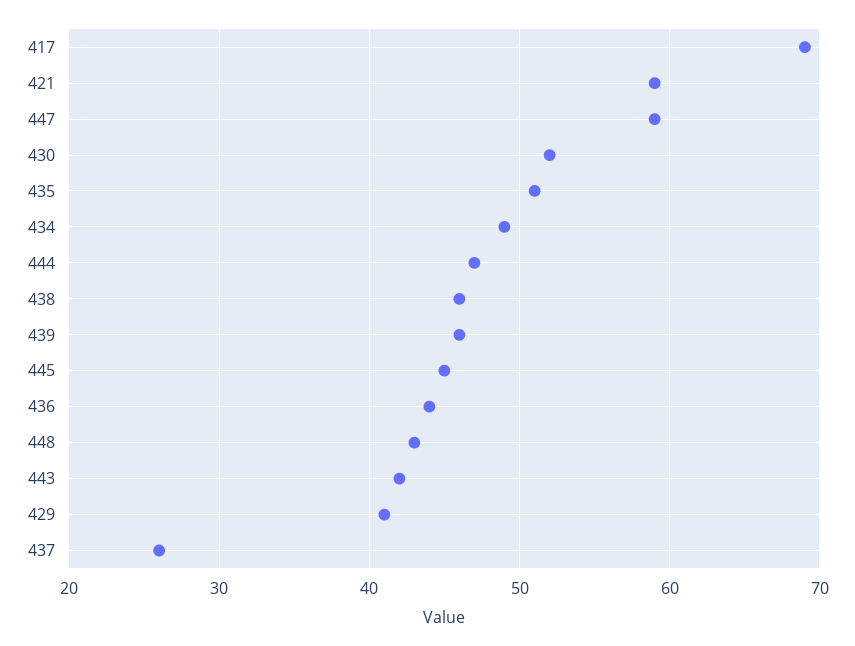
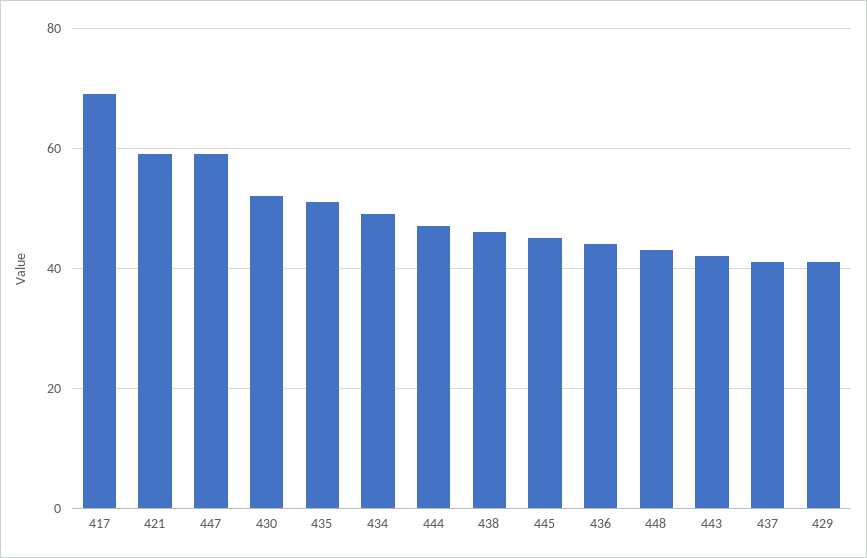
  {
    "417": 69,
    "421": 59,
    "447": 59,
    "430": 52,
    "435": 51,
    "434": 49,
    "444": 47,
    "438": 46,
-   "439": 46,
    "445": 45,
    "436": 44,
    "448": 43,
    "443": 42,
    "429": 41,
-   "437": 26
+   "437": 40
  }

